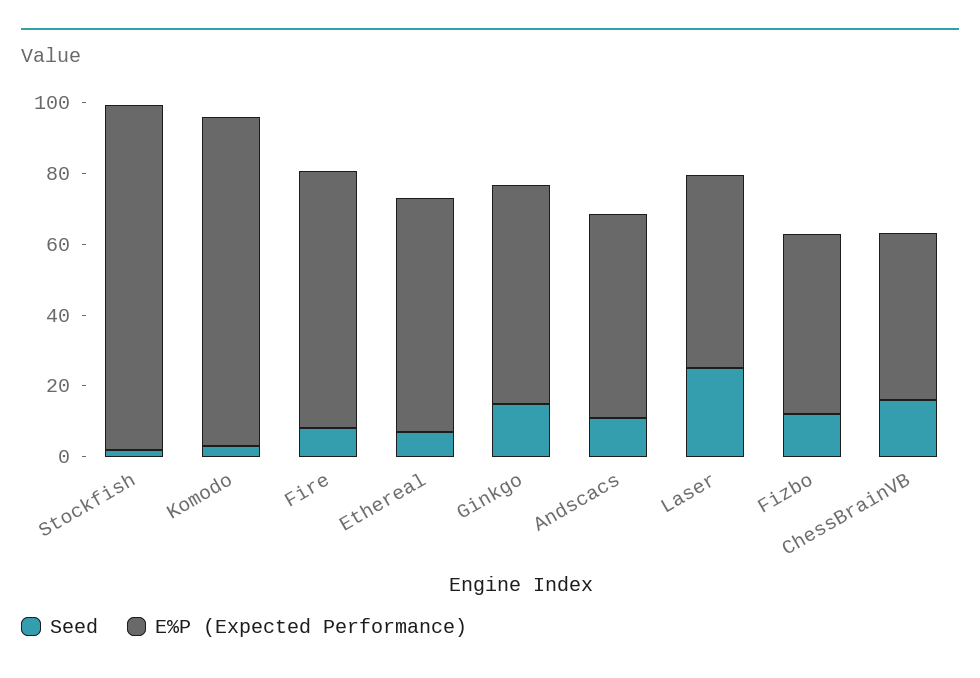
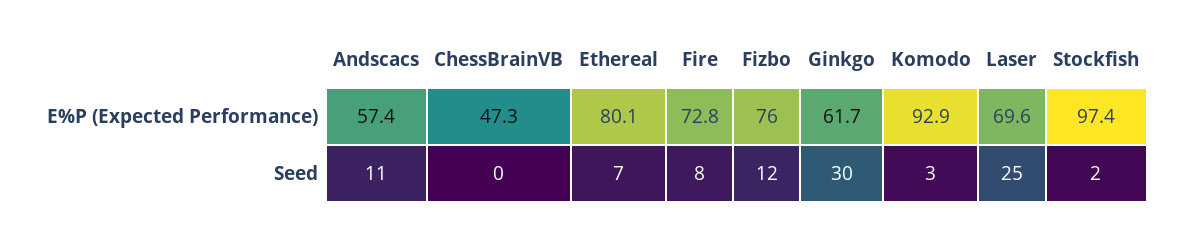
  {
    "Seed": {
      "Stockfish": 2,
      "Komodo": 3,
      "Fire": 8,
      "Ethereal": 7,
-     "Ginkgo": 15,
+     "Ginkgo": 30,
      "Andscacs": 11,
      "Laser": 25,
      "Fizbo": 12,
-     "ChessBrainVB": 15
+     "ChessBrainVB": 0
    },
    "E%P (Expected Performance)": {
      "Stockfish": 97.4,
      "Komodo": 92.9,
      "Fire": 72.8,
-     "Ethereal": 65,
+     "Ethereal": 80.1,
      "Ginkgo": 61.7,
      "Andscacs": 57.4,
-     "Laser": 55,
+     "Laser": 69.6,
-     "Fizbo": 50,
+     "Fizbo": 76,
      "ChessBrainVB": 47.3
    }
  }

